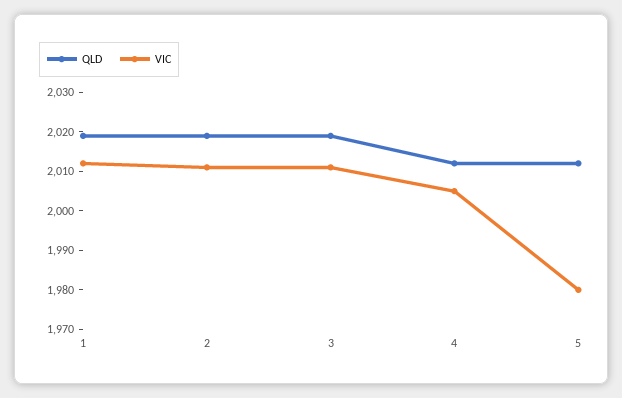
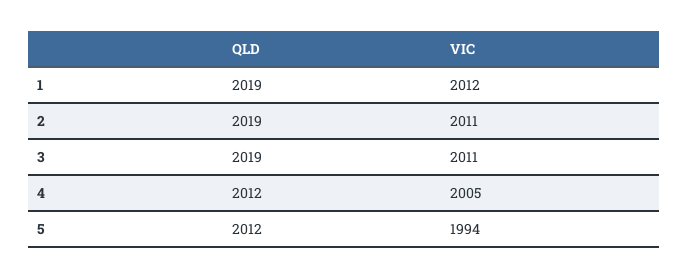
  {
    "QLD": {
      "1": 2019,
      "2": 2019,
      "3": 2019,
      "4": 2012,
      "5": 2012
    },
    "VIC": {
      "1": 2012,
      "2": 2011,
      "3": 2011,
      "4": 2005,
-     "5": 1980
+     "5": 1994
    }
  }

